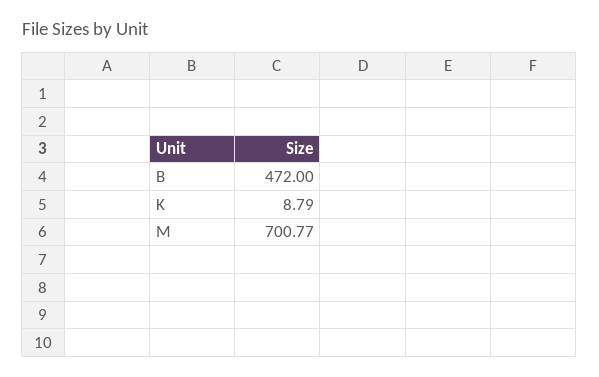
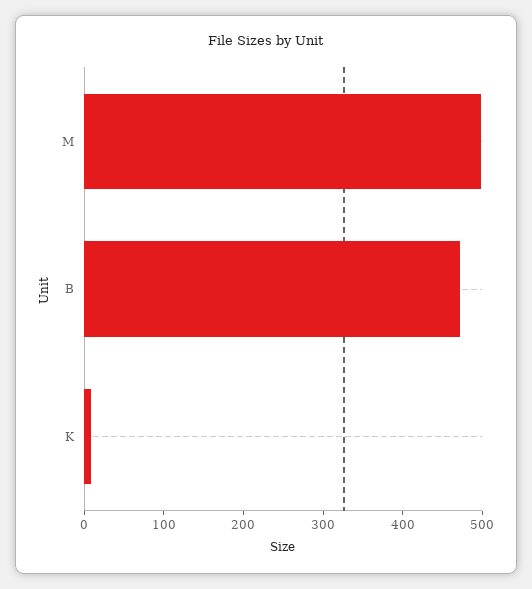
  {
    "B": 472,
    "K": 8.79,
-   "M": 700.77
+   "M": 500
  }

